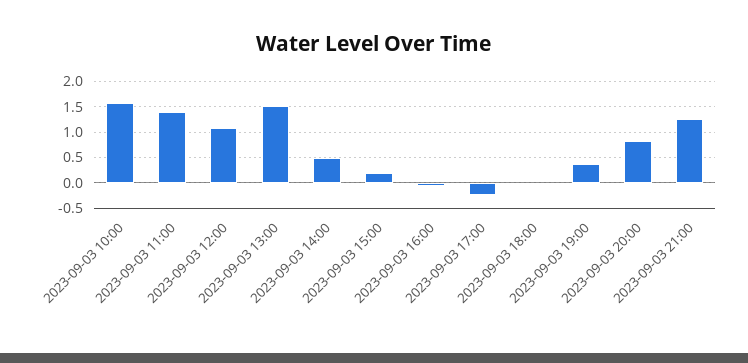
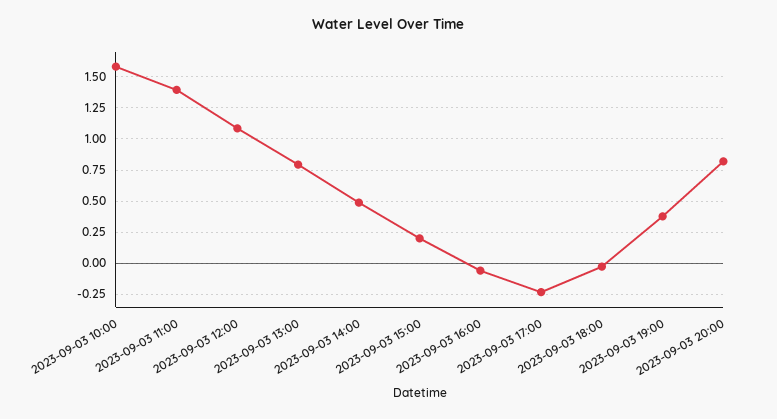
  {
    "2023-09-03 10:00": 1.6,
    "2023-09-03 11:00": 1.4,
    "2023-09-03 12:00": 1.1,
-   "2023-09-03 13:00": 1.5,
+   "2023-09-03 13:00": 0.8,
    "2023-09-03 14:00": 0.5,
    "2023-09-03 15:00": 0.2,
    "2023-09-03 16:00": -0.05,
    "2023-09-03 17:00": -0.25,
    "2023-09-03 18:00": -0.05,
    "2023-09-03 19:00": 0.4,
-   "2023-09-03 20:00": 0.8,
+   "2023-09-03 20:00": 0.8
-   "2023-09-03 21:00": 1.25
  }

